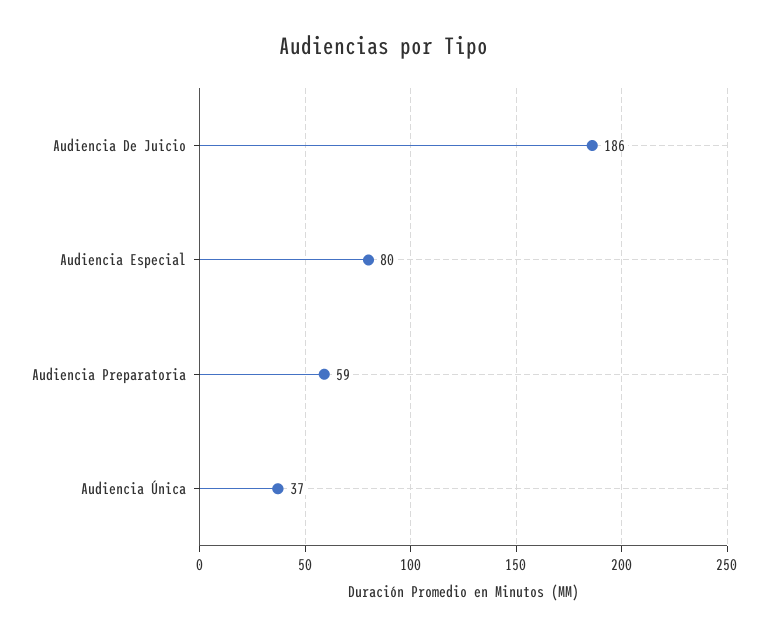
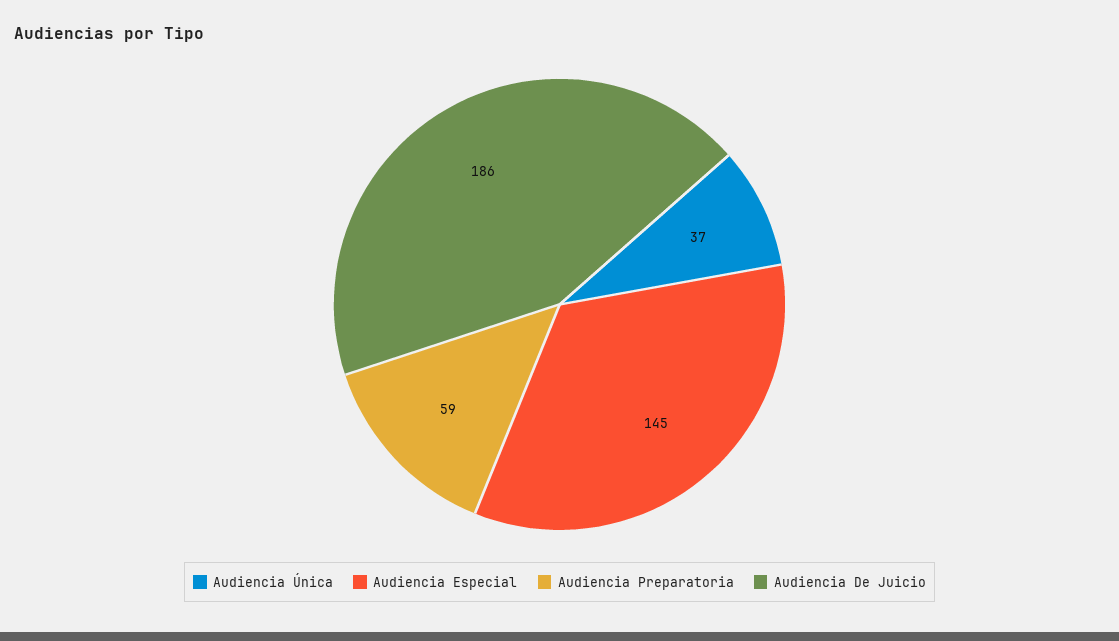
  {
    "Audiencia De Juicio": 186,
-   "Audiencia Especial": 80,
+   "Audiencia Especial": 145,
    "Audiencia Preparatoria": 59,
    "Audiencia Única": 37
  }

